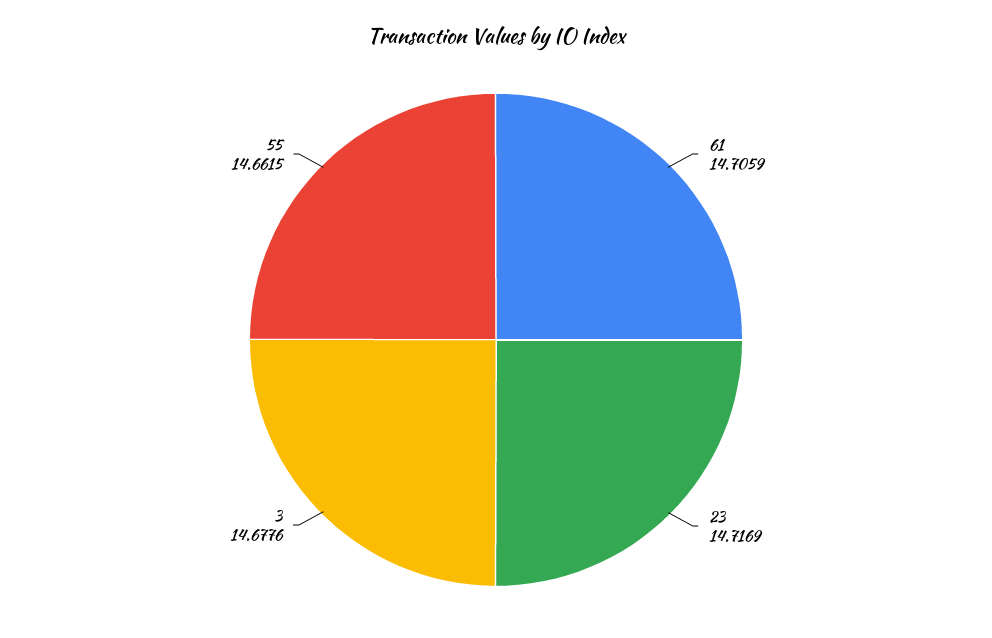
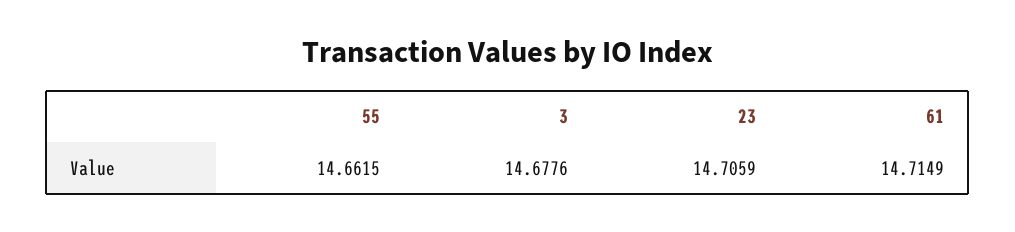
  {
-   "61": 14.7059,
+   "61": 14.7149,
-   "23": 14.7169,
+   "23": 14.7059,
    "3": 14.6776,
    "55": 14.6615
  }

